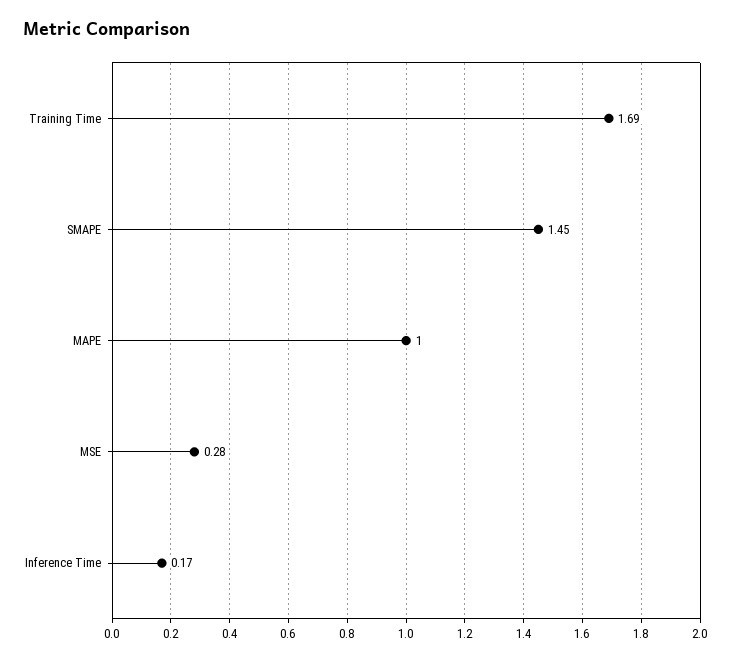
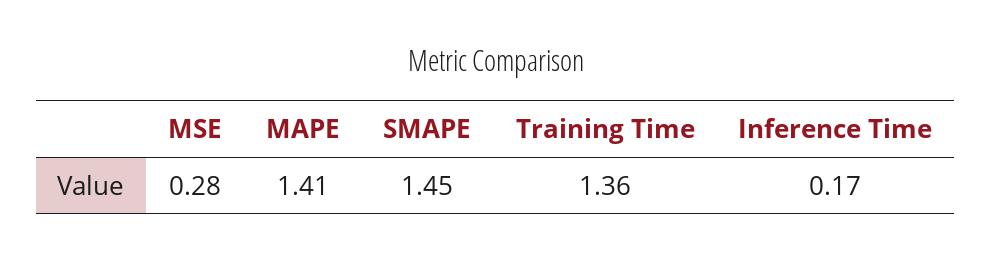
  {
-   "Training Time": 1.69,
+   "Training Time": 1.36,
    "SMAPE": 1.45,
-   "MAPE": 1,
+   "MAPE": 1.41,
    "MSE": 0.28,
    "Inference Time": 0.17
  }

